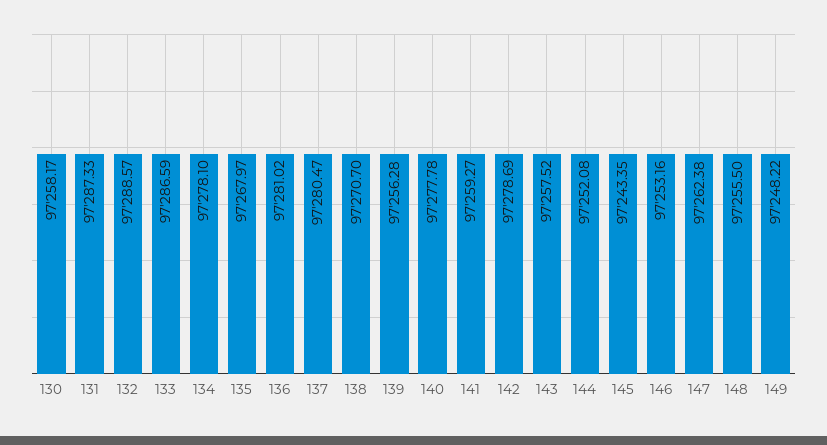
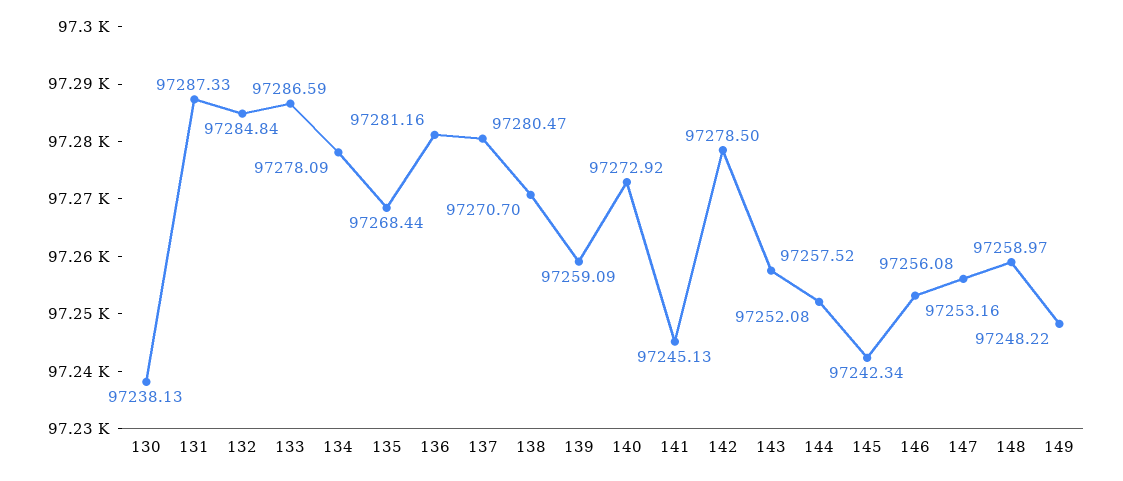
  {
-   "130": 97258.17,
+   "130": 97238.13,
    "131": 97287.33,
-   "132": 97288.57,
+   "132": 97284.84,
    "133": 97286.59,
-   "134": 97278.1,
+   "134": 97278.09,
-   "135": 97267.97,
+   "135": 97268.44,
-   "136": 97281.02,
+   "136": 97281.16,
    "137": 97280.47,
    "138": 97270.7,
-   "139": 97256.28,
+   "139": 97259.09,
-   "140": 97277.78,
+   "140": 97272.92,
-   "141": 97259.27,
+   "141": 97245.13,
-   "142": 97278.69,
+   "142": 97278.5,
    "143": 97257.52,
    "144": 97252.08,
-   "145": 97243.35,
+   "145": 97242.34,
    "146": 97253.16,
-   "147": 97262.38,
+   "147": 97256.08,
-   "148": 97255.5,
+   "148": 97258.97,
    "149": 97248.22
  }

